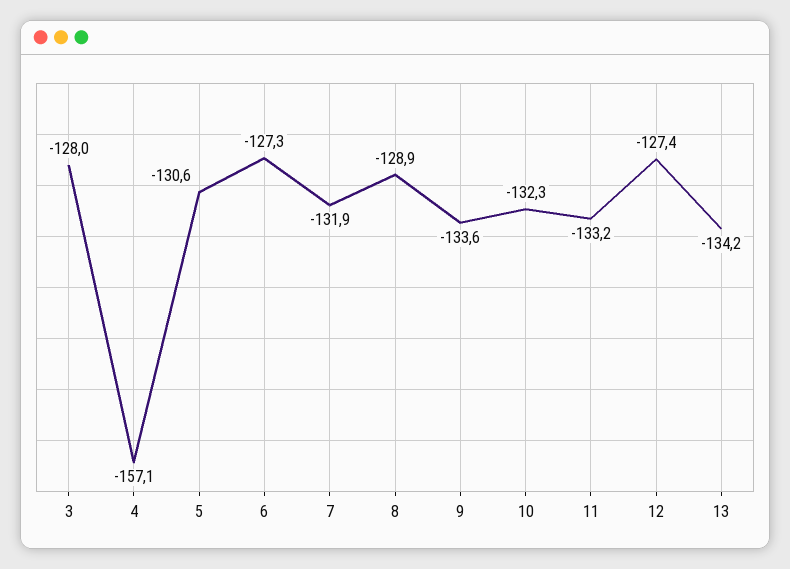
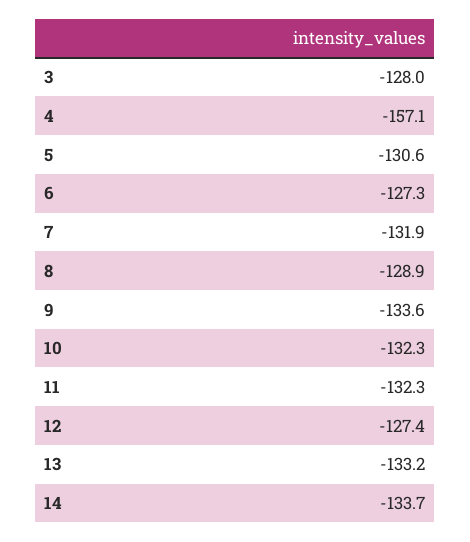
  {
    "3": -128,
    "4": -157.1,
    "5": -130.6,
    "6": -127.3,
    "7": -131.9,
    "8": -128.9,
    "9": -133.6,
    "10": -132.3,
-   "11": -133.2,
+   "11": -132.3,
    "12": -127.4,
-   "13": -134.2
+   "13": -133.2,
+   "14": -133.7
  }

